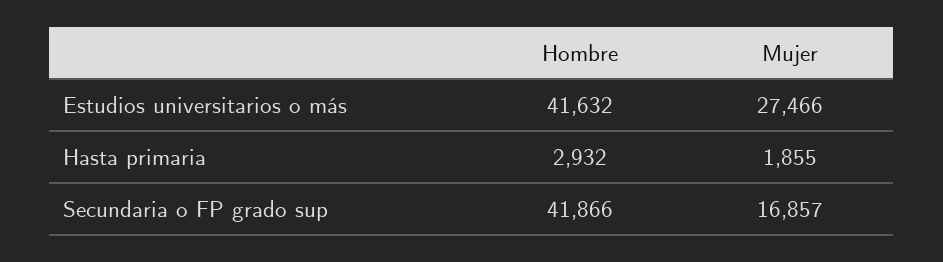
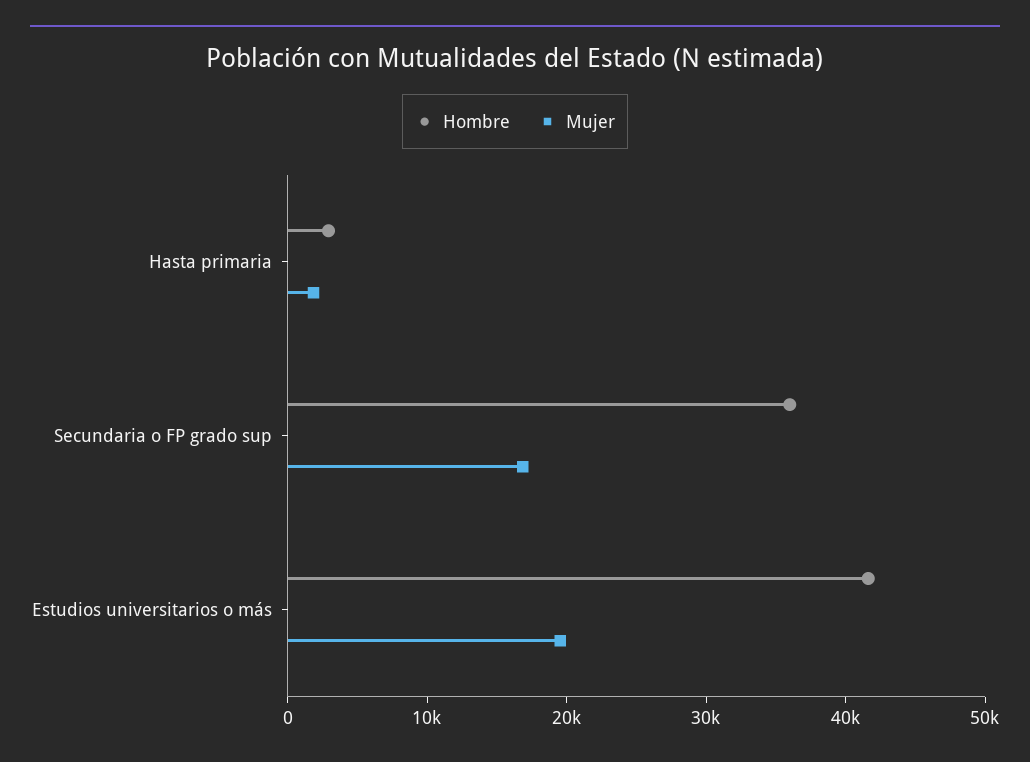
  {
    "Hombre": {
      "Estudios universitarios o más": 41632,
      "Hasta primaria": 2932,
-     "Secundaria o FP grado sup": 41866
+     "Secundaria o FP grado sup": 36000
    },
    "Mujer": {
-     "Estudios universitarios o más": 27466,
+     "Estudios universitarios o más": 20000,
      "Hasta primaria": 1855,
      "Secundaria o FP grado sup": 16857
    }
  }

